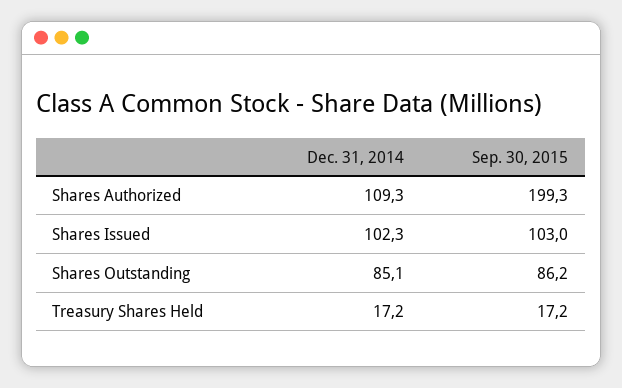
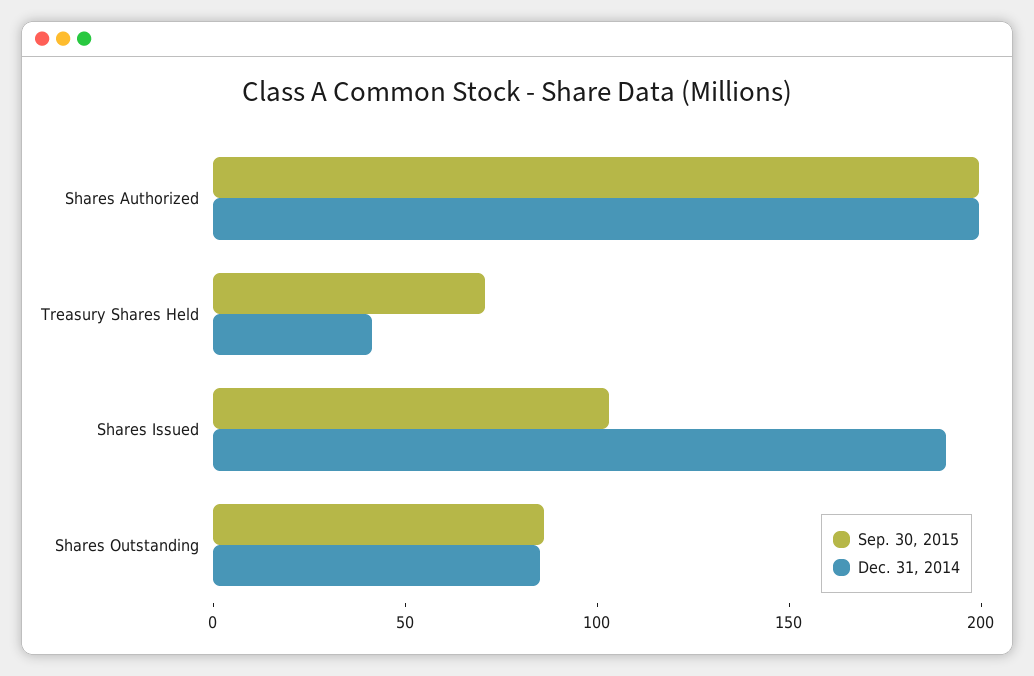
  {
    "Dec. 31, 2014": {
-     "Shares Authorized": 109.3,
+     "Shares Authorized": 200,
-     "Shares Issued": 102.3,
+     "Shares Issued": 190,
      "Shares Outstanding": 85.1,
-     "Treasury Shares Held": 17.2
+     "Treasury Shares Held": 40
    },
    "Sep. 30, 2015": {
      "Shares Authorized": 199.3,
      "Shares Issued": 103,
      "Shares Outstanding": 86.2,
-     "Treasury Shares Held": 17.2
+     "Treasury Shares Held": 70
    }
  }

